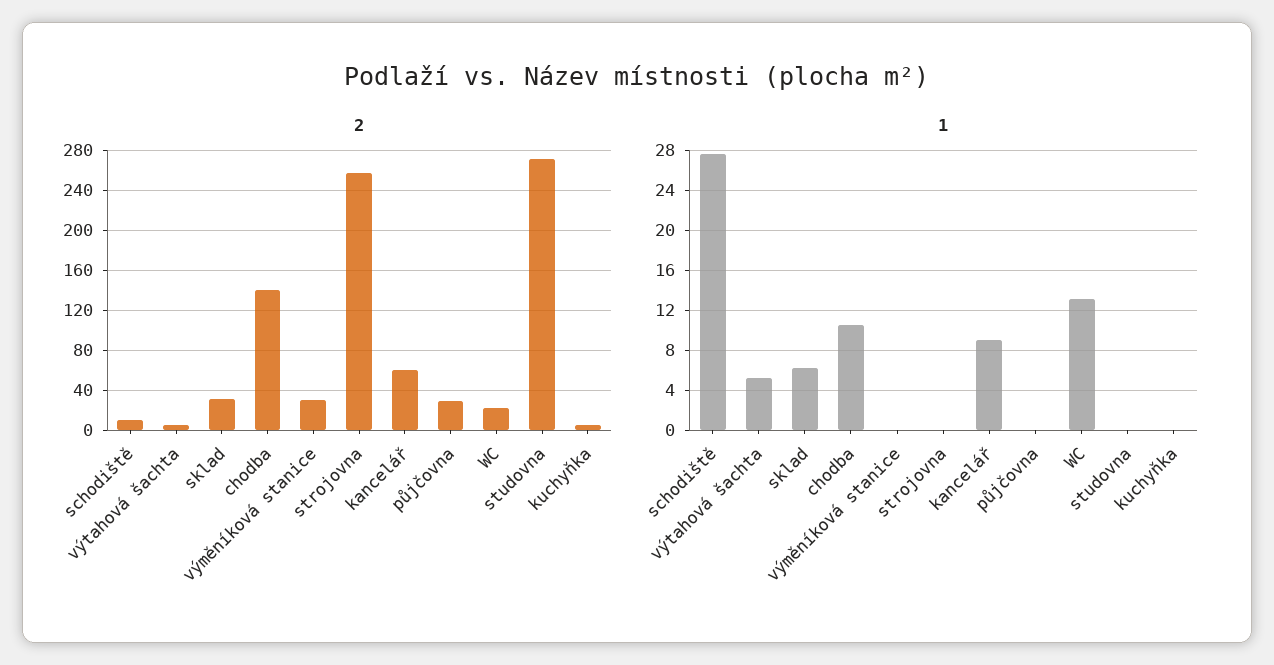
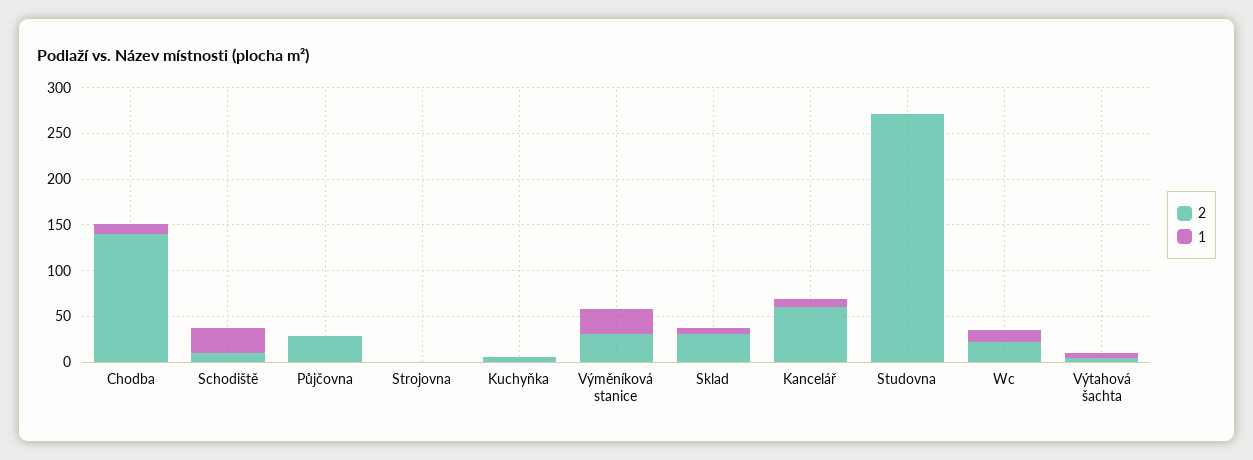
  {
    "2": {
      "schodiště": 10,
      "výtahová šachta": 10,
      "sklad": 30,
      "chodba": 140,
      "výměníková stanice": 30,
-     "strojovna": 260,
+     "strojovna": 0,
      "kancelář": 60,
      "půjčovna": 30,
      "WC": 20,
      "studovna": 270,
      "kuchyňka": 10
    },
    "1": {
      "schodiště": 28,
      "výtahová šachta": 5,
      "sklad": 6,
      "chodba": 11,
-     "výměníková stanice": 0,
+     "výměníková stanice": 30,
      "strojovna": 0,
      "kancelář": 9,
      "půjčovna": 0,
      "WC": 13,
      "studovna": 0,
      "kuchyňka": 0
    }
  }

